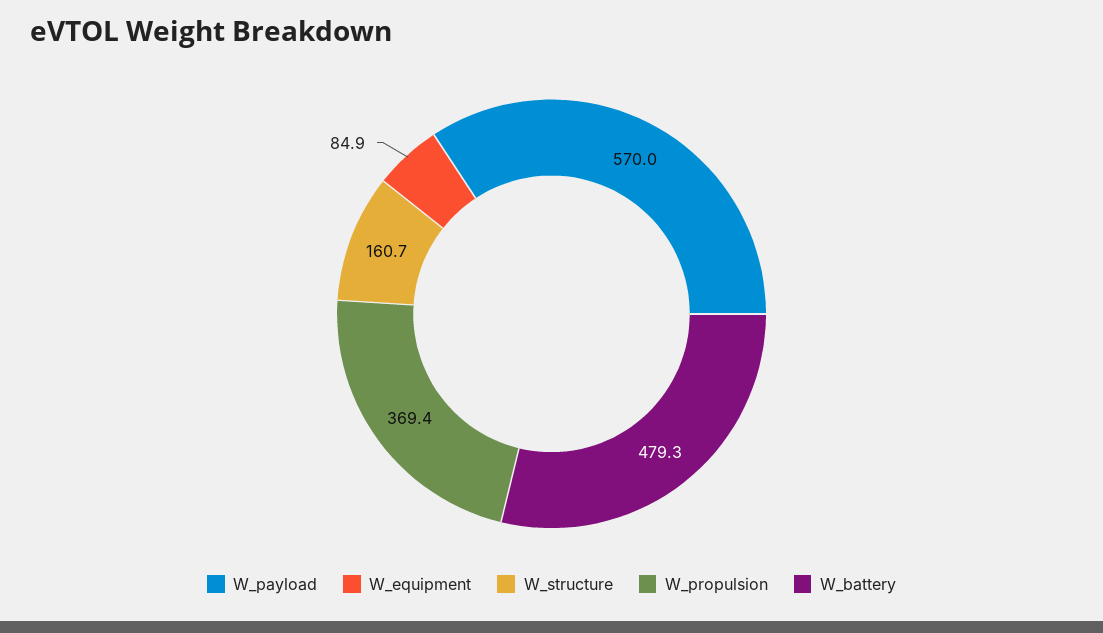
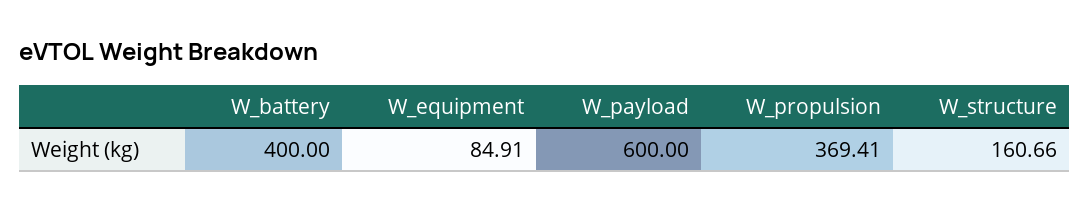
  {
-   "W_payload": 570,
+   "W_payload": 600,
    "W_equipment": 84.91,
    "W_structure": 160.66,
    "W_propulsion": 369.41,
-   "W_battery": 479.3
+   "W_battery": 400
  }

